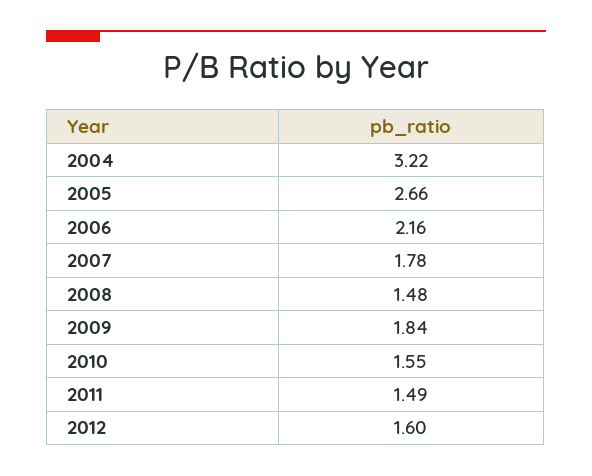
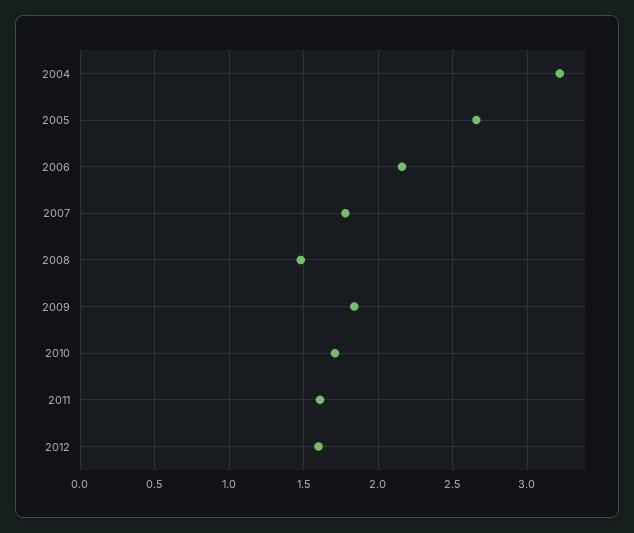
  {
    "2004": 3.22,
    "2005": 2.66,
    "2006": 2.16,
    "2007": 1.78,
    "2008": 1.48,
    "2009": 1.84,
-   "2010": 1.55,
+   "2010": 1.7,
-   "2011": 1.49,
+   "2011": 1.6,
    "2012": 1.6
  }

